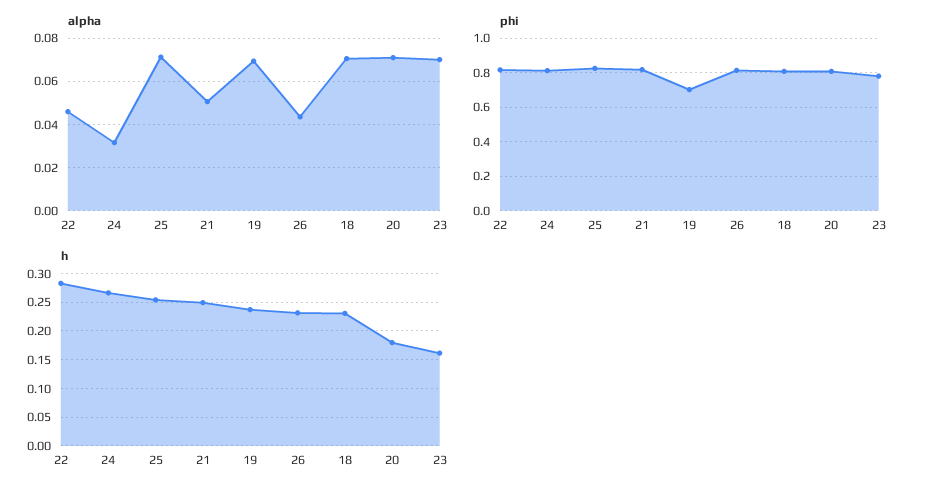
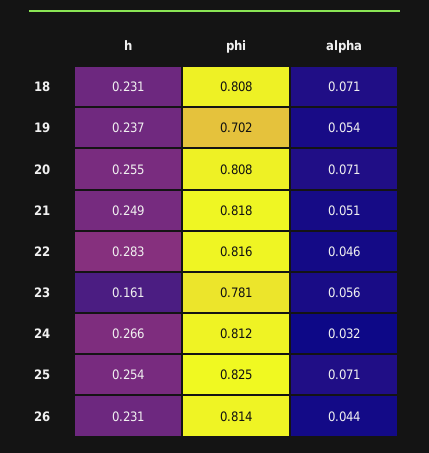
  {
    "alpha": {
      "22": 0.046,
      "24": 0.032,
      "25": 0.071,
      "21": 0.051,
-     "19": 0.07,
+     "19": 0.054,
      "26": 0.044,
      "18": 0.071,
      "20": 0.071,
-     "23": 0.07
+     "23": 0.056
    },
    "phi": {
      "22": 0.816,
      "24": 0.812,
      "25": 0.825,
      "21": 0.818,
      "19": 0.702,
      "26": 0.814,
      "18": 0.808,
      "20": 0.808,
      "23": 0.781
    },
    "h": {
      "22": 0.283,
      "24": 0.266,
      "25": 0.254,
      "21": 0.249,
      "19": 0.237,
      "26": 0.231,
      "18": 0.231,
-     "20": 0.175,
+     "20": 0.255,
      "23": 0.161
    }
  }

